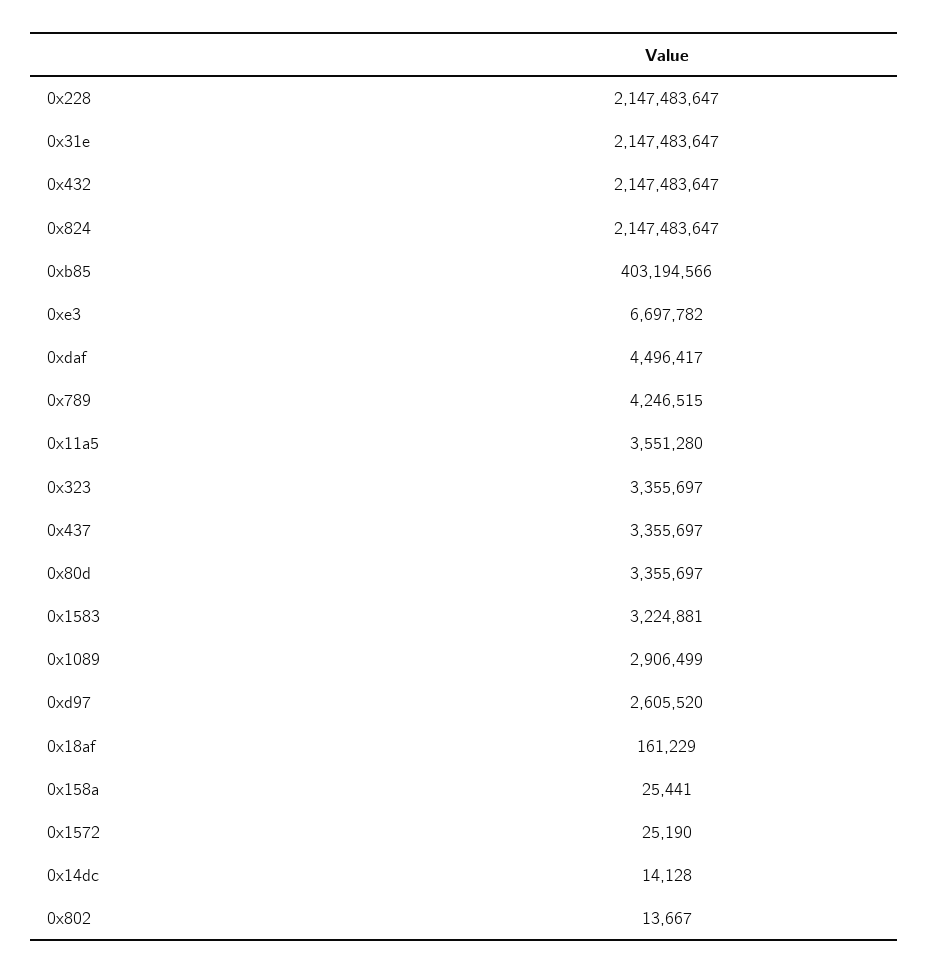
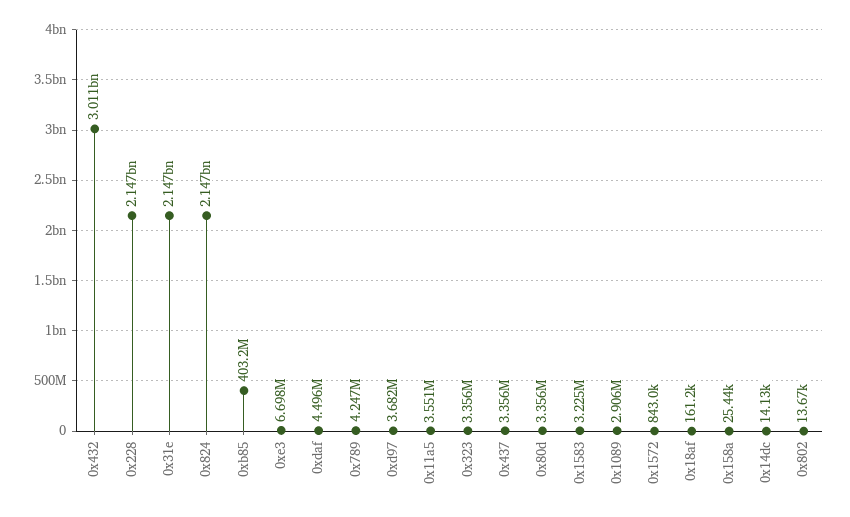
  {
    "0x228": 2147483647,
    "0x31e": 2147483647,
-   "0x432": 2147483647,
+   "0x432": 3011000000,
    "0x824": 2147483647,
    "0xb85": 403194566,
    "0xe3": 6697782,
    "0xdaf": 4496417,
    "0x789": 4246515,
    "0x11a5": 3551280,
    "0x323": 3355697,
    "0x437": 3355697,
    "0x80d": 3355697,
    "0x1583": 3224881,
    "0x1089": 2906499,
-   "0xd97": 2605520,
+   "0xd97": 3682000,
    "0x18af": 161229,
    "0x158a": 25441,
-   "0x1572": 25190,
+   "0x1572": 843000,
    "0x14dc": 14128,
    "0x802": 13667
  }

